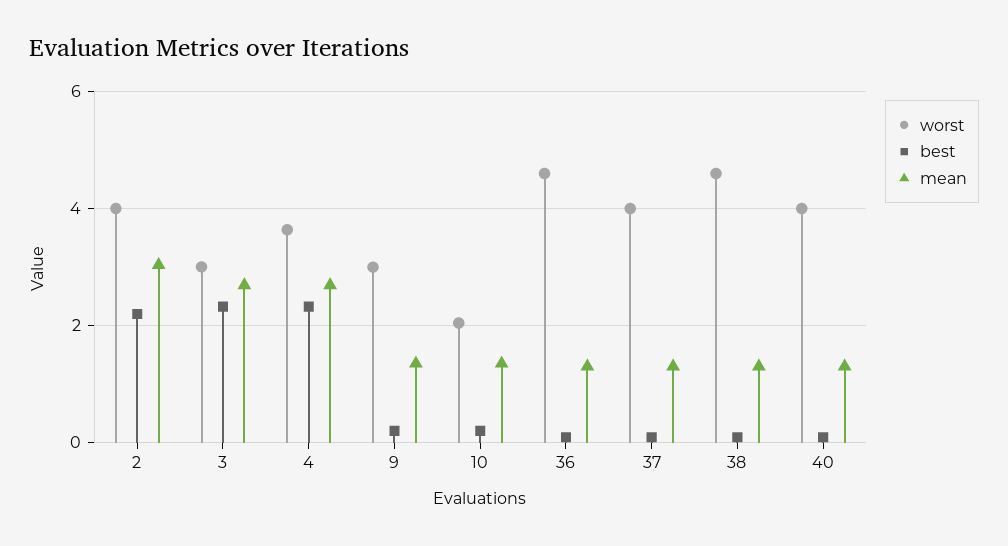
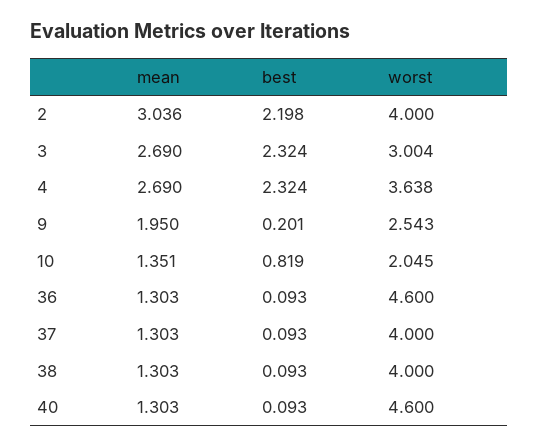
  {
    "worst": {
      "2": 4,
      "3": 3.004,
      "4": 3.638,
-     "9": 3,
+     "9": 2.543,
      "10": 2.045,
      "36": 4.6,
      "37": 4,
-     "38": 4.6,
+     "38": 4,
-     "40": 4
+     "40": 4.6
    },
    "best": {
      "2": 2.198,
      "3": 2.324,
      "4": 2.324,
      "9": 0.201,
-     "10": 0.2,
+     "10": 0.819,
      "36": 0.093,
      "37": 0.093,
      "38": 0.093,
      "40": 0.093
    },
    "mean": {
      "2": 3.036,
      "3": 2.69,
      "4": 2.69,
-     "9": 1.4,
+     "9": 1.95,
      "10": 1.351,
      "36": 1.303,
      "37": 1.303,
      "38": 1.303,
      "40": 1.303
    }
  }

